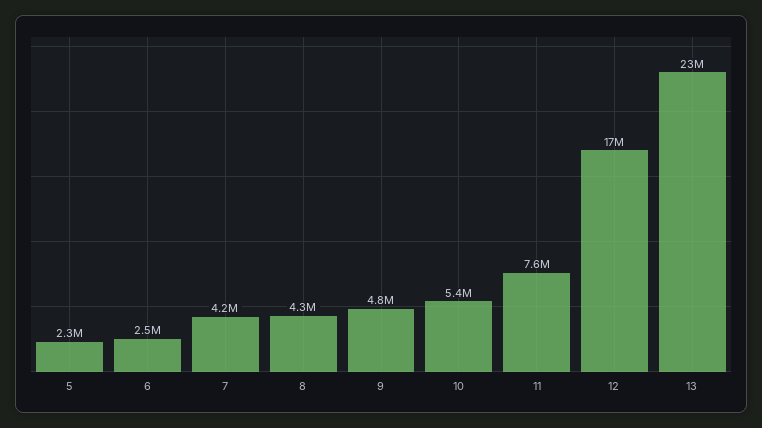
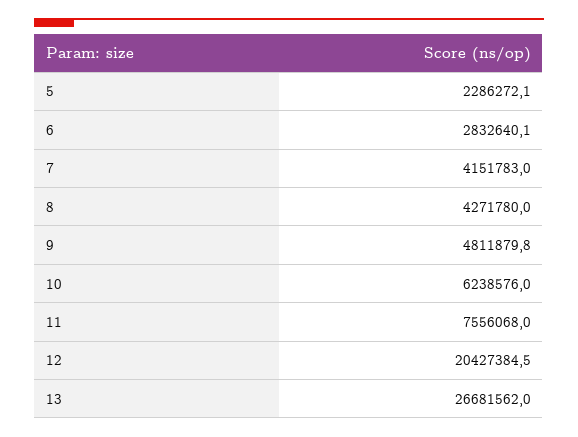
  {
    "5": 2286272.1,
-   "6": 2500000,
+   "6": 2832640.1,
    "7": 4151783,
    "8": 4271780,
    "9": 4811879.8,
-   "10": 5400000,
+   "10": 6238576,
    "11": 7556068,
-   "12": 17000000,
+   "12": 20427384.5,
-   "13": 23000000
+   "13": 26681562
  }

